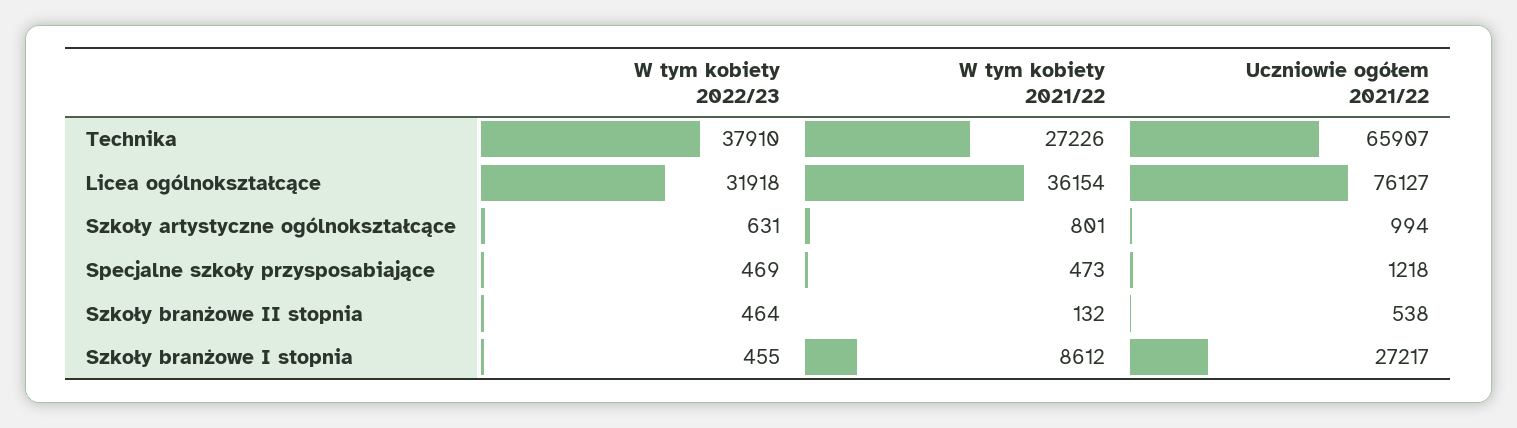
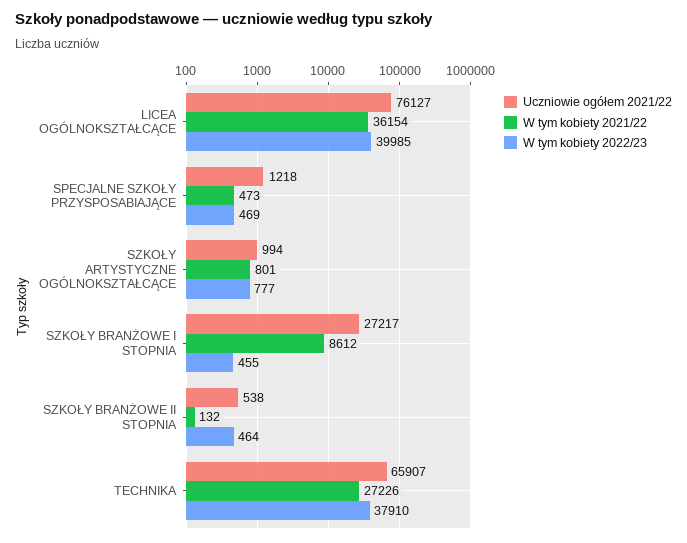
  {
    "W tym kobiety 2022/23": {
      "Technika": 37910,
-     "Licea ogólnokształcące": 31918,
+     "Licea ogólnokształcące": 39985,
-     "Szkoły artystyczne ogólnokształcące": 631,
+     "Szkoły artystyczne ogólnokształcące": 777,
      "Specjalne szkoły przysposabiające": 469,
      "Szkoły branżowe II stopnia": 464,
      "Szkoły branżowe I stopnia": 455
    },
    "W tym kobiety 2021/22": {
      "Technika": 27226,
      "Licea ogólnokształcące": 36154,
      "Szkoły artystyczne ogólnokształcące": 801,
      "Specjalne szkoły przysposabiające": 473,
      "Szkoły branżowe II stopnia": 132,
      "Szkoły branżowe I stopnia": 8612
    },
    "Uczniowie ogółem 2021/22": {
      "Technika": 65907,
      "Licea ogólnokształcące": 76127,
      "Szkoły artystyczne ogólnokształcące": 994,
      "Specjalne szkoły przysposabiające": 1218,
      "Szkoły branżowe II stopnia": 538,
      "Szkoły branżowe I stopnia": 27217
    }
  }

